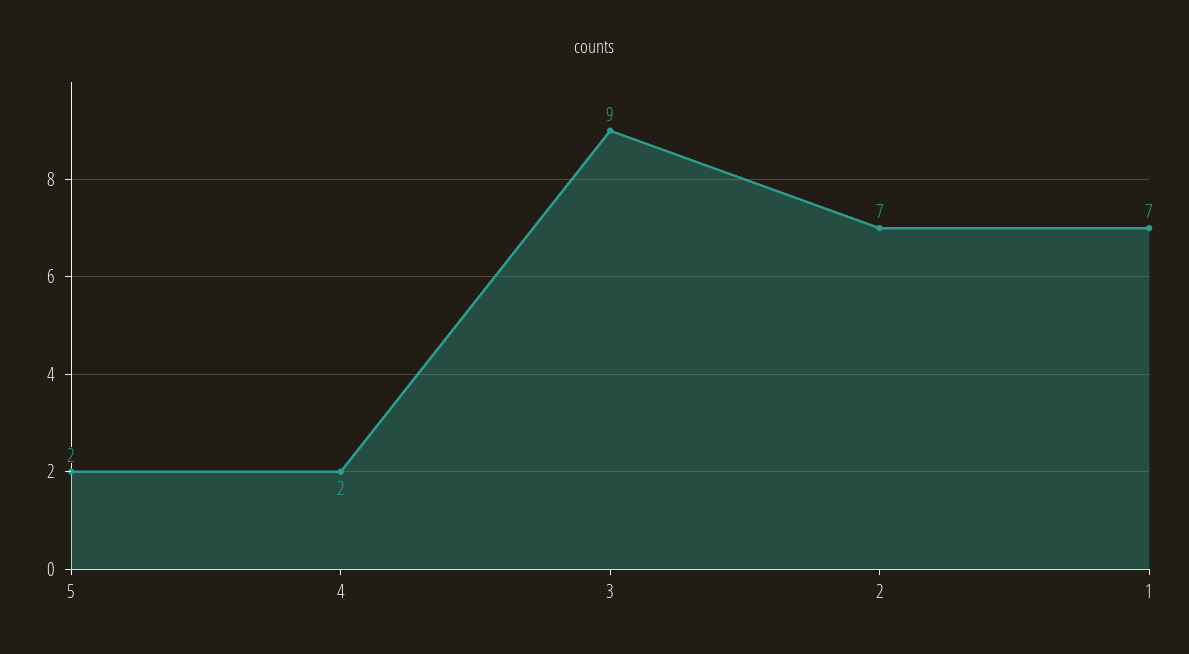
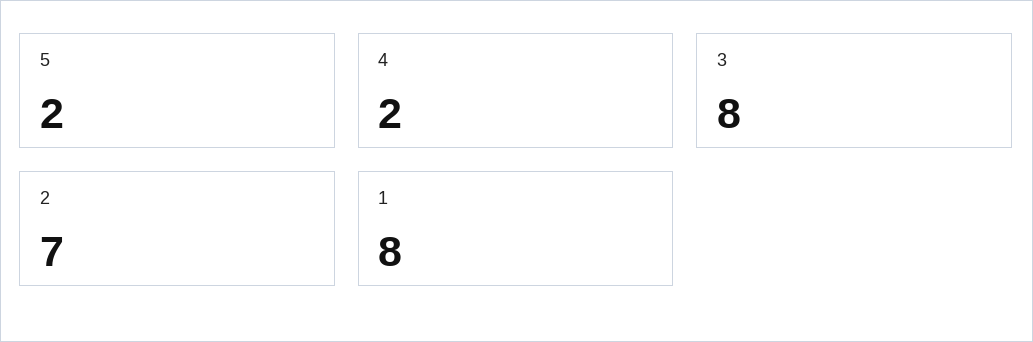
  {
    "5": 2,
    "4": 2,
-   "3": 9,
+   "3": 8,
    "2": 7,
-   "1": 7
+   "1": 8
  }

